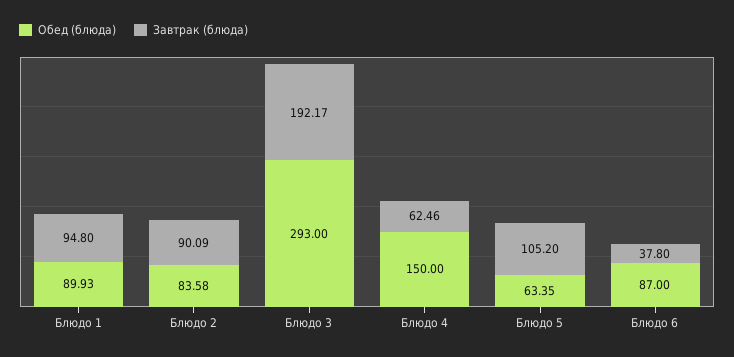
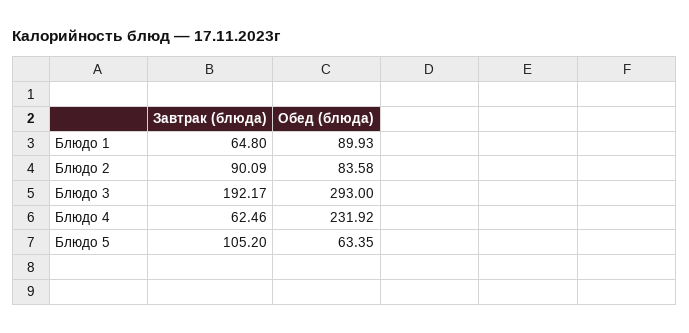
  {
    "Обед (блюда)": {
      "Блюдо 1": 89.93,
      "Блюдо 2": 83.58,
      "Блюдо 3": 293,
-     "Блюдо 4": 150,
+     "Блюдо 4": 231.92,
-     "Блюдо 5": 63.35,
+     "Блюдо 5": 63.35
-     "Блюдо 6": 87
    },
    "Завтрак (блюда)": {
-     "Блюдо 1": 94.8,
+     "Блюдо 1": 64.8,
      "Блюдо 2": 90.09,
      "Блюдо 3": 192.17,
      "Блюдо 4": 62.46,
-     "Блюдо 5": 105.2,
+     "Блюдо 5": 105.2
-     "Блюдо 6": 37.8
    }
  }

